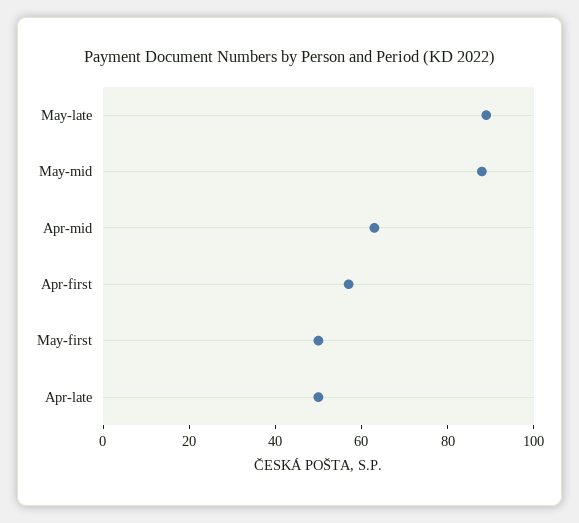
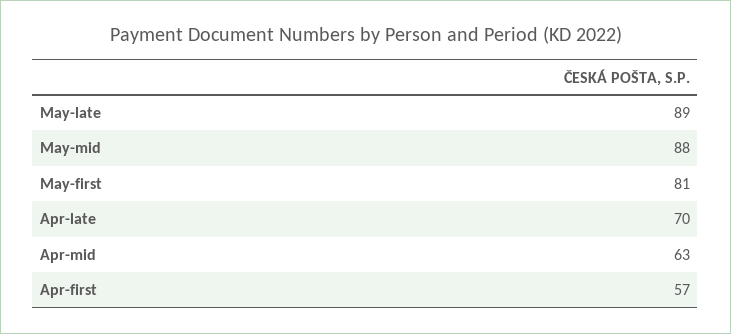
  {
    "May-late": 89,
    "May-mid": 88,
    "Apr-mid": 63,
    "Apr-first": 57,
-   "May-first": 50,
+   "May-first": 81,
-   "Apr-late": 50
+   "Apr-late": 70
  }

